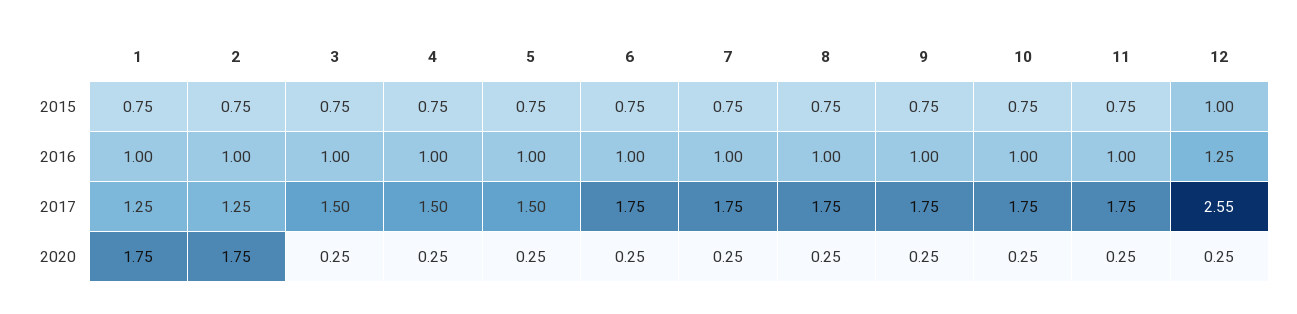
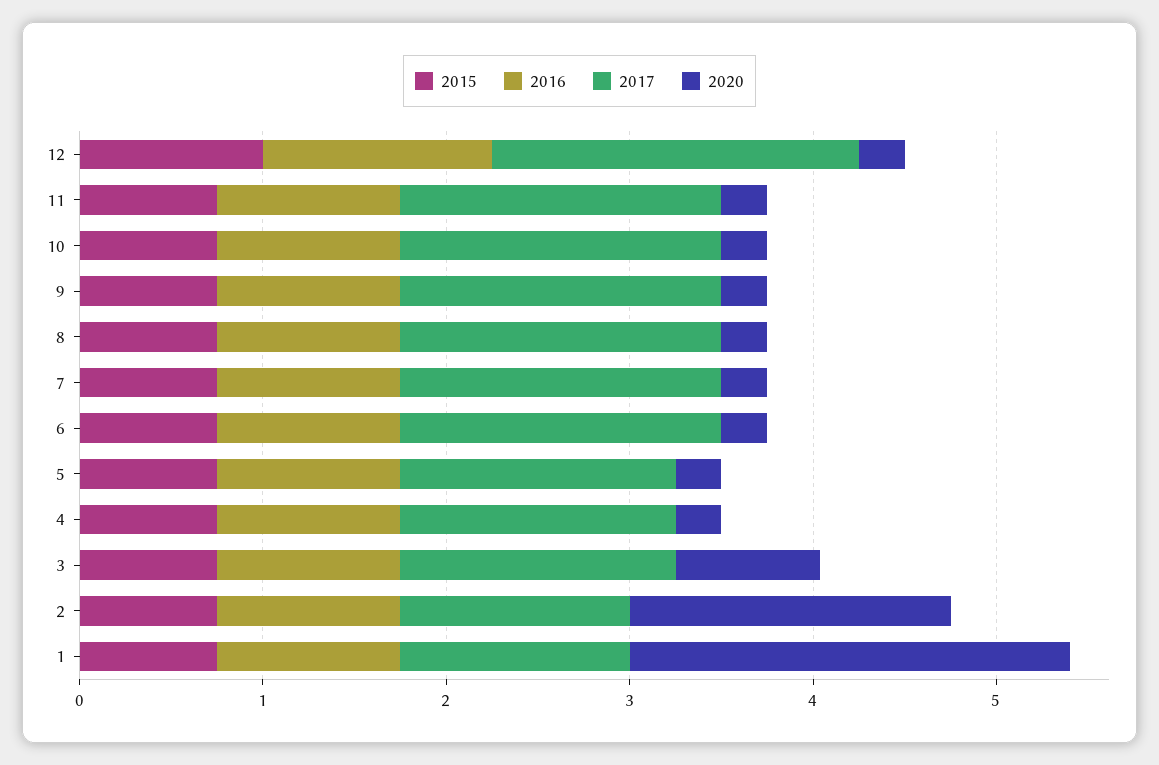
  {
    "2015": {
      "1": 0.75,
      "2": 0.75,
      "3": 0.75,
      "4": 0.75,
      "5": 0.75,
      "6": 0.75,
      "7": 0.75,
      "8": 0.75,
      "9": 0.75,
      "10": 0.75,
      "11": 0.75,
      "12": 1
    },
    "2016": {
      "1": 1,
      "2": 1,
      "3": 1,
      "4": 1,
      "5": 1,
      "6": 1,
      "7": 1,
      "8": 1,
      "9": 1,
      "10": 1,
      "11": 1,
      "12": 1.25
    },
    "2017": {
      "1": 1.25,
      "2": 1.25,
      "3": 1.5,
      "4": 1.5,
      "5": 1.5,
      "6": 1.75,
      "7": 1.75,
      "8": 1.75,
      "9": 1.75,
      "10": 1.75,
      "11": 1.75,
-     "12": 2.55
+     "12": 2
    },
    "2020": {
-     "1": 1.75,
+     "1": 2.4,
      "2": 1.75,
-     "3": 0.25,
+     "3": 0.8,
      "4": 0.25,
      "5": 0.25,
      "6": 0.25,
      "7": 0.25,
      "8": 0.25,
      "9": 0.25,
      "10": 0.25,
      "11": 0.25,
      "12": 0.25
    }
  }

